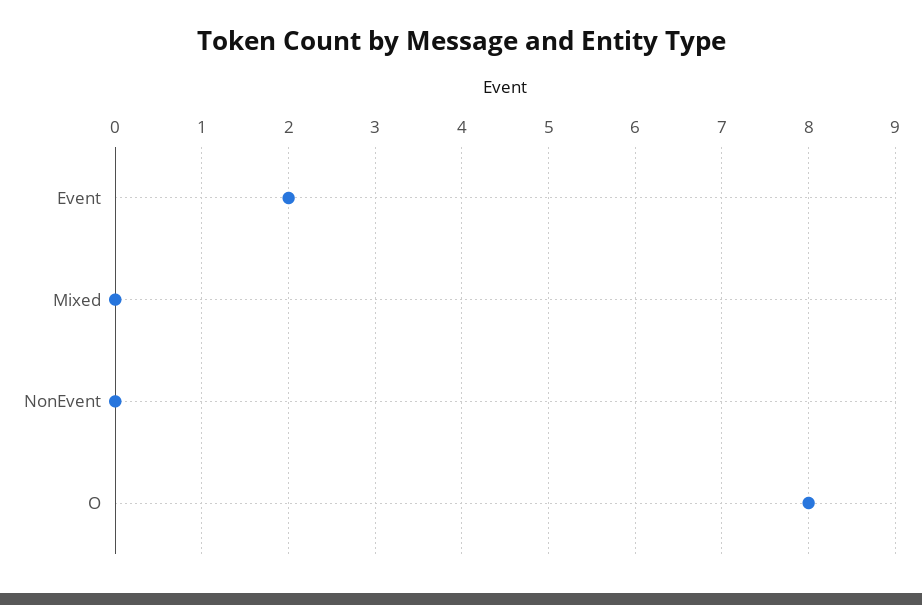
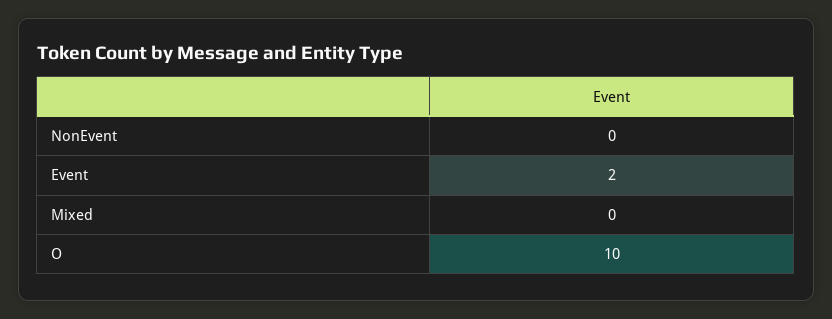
  {
    "Event": 2,
    "Mixed": 0,
    "NonEvent": 0,
-   "O": 8
+   "O": 10
  }

